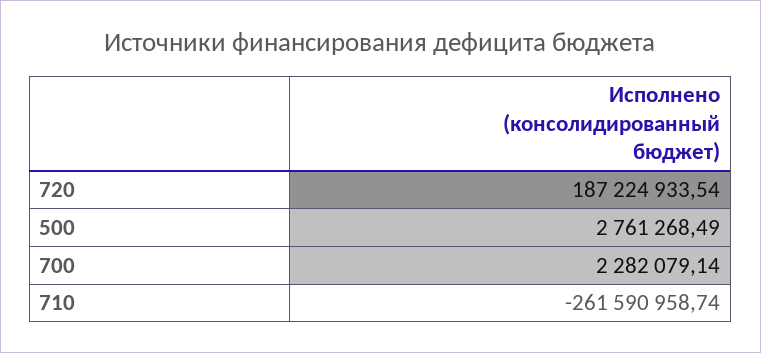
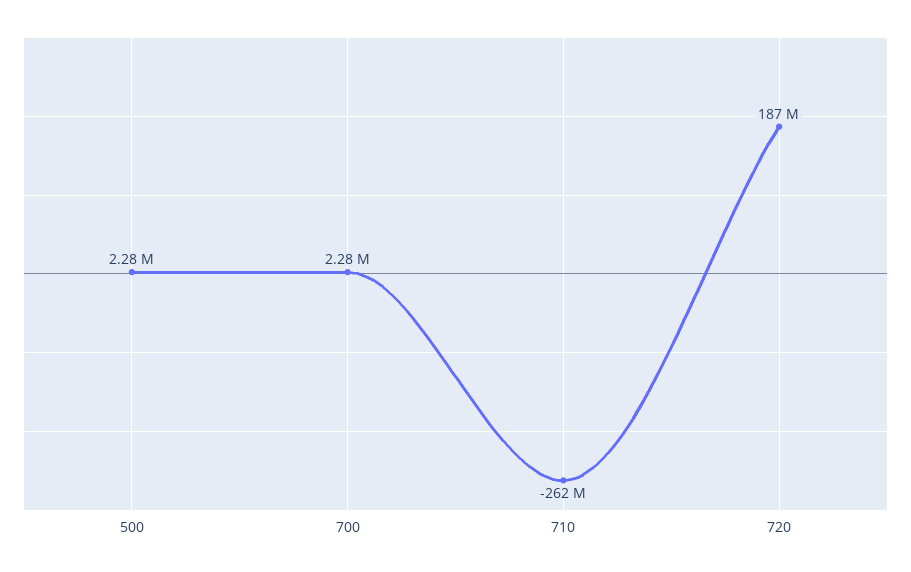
  {
    "720": 187224933.54,
-   "500": 2761268.49,
+   "500": 2280000,
    "700": 2282079.14,
    "710": -261590958.74
  }

